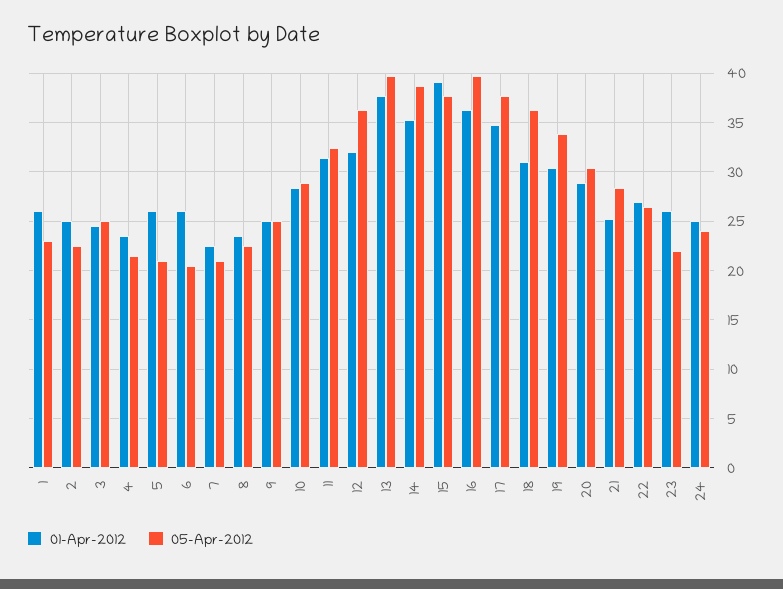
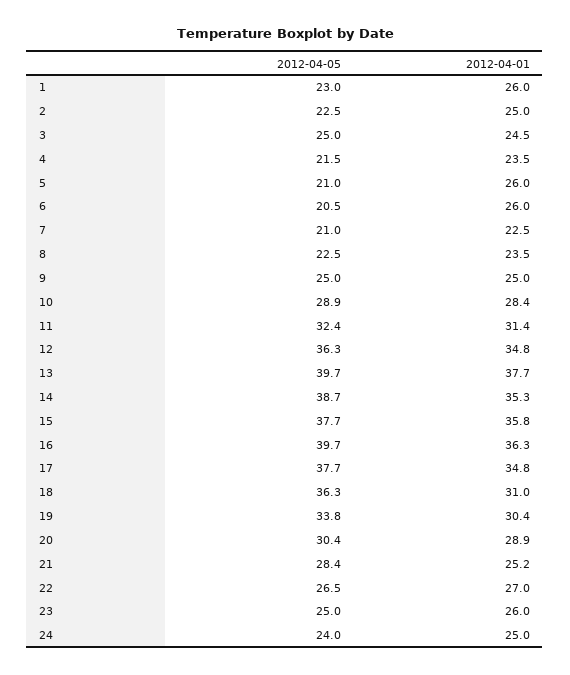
  {
    "01-Apr-2012": {
      "1": 26,
      "2": 25,
      "3": 24.5,
      "4": 23.5,
      "5": 26,
      "6": 26,
      "7": 22.5,
      "8": 23.5,
      "9": 25,
      "10": 28.4,
      "11": 31.4,
-     "12": 32,
+     "12": 34.8,
      "13": 37.7,
      "14": 35.3,
-     "15": 39,
+     "15": 35.8,
      "16": 36.3,
      "17": 34.8,
      "18": 31,
      "19": 30.4,
      "20": 28.9,
      "21": 25.2,
      "22": 27,
      "23": 26,
      "24": 25
    },
    "05-Apr-2012": {
      "1": 23,
      "2": 22.5,
      "3": 25,
      "4": 21.5,
      "5": 21,
      "6": 20.5,
      "7": 21,
      "8": 22.5,
      "9": 25,
      "10": 28.9,
      "11": 32.4,
      "12": 36.3,
      "13": 39.7,
      "14": 38.7,
      "15": 37.7,
      "16": 39.7,
      "17": 37.7,
      "18": 36.3,
      "19": 33.8,
      "20": 30.4,
      "21": 28.4,
      "22": 26.5,
-     "23": 22,
+     "23": 25,
      "24": 24
    }
  }

